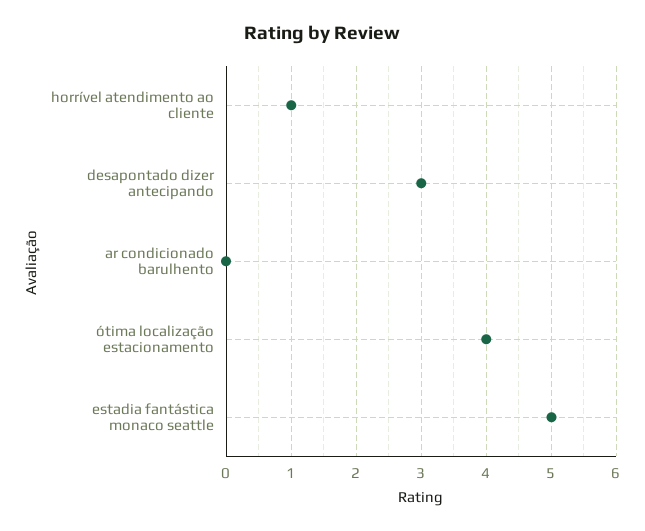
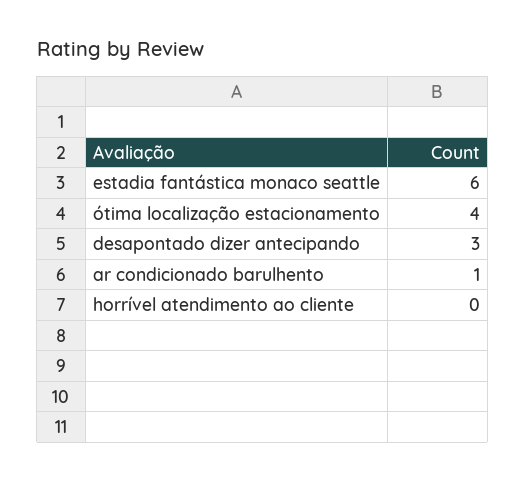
  {
-   "horrível atendimento ao cliente": 1,
+   "horrível atendimento ao cliente": 0,
    "desapontado dizer antecipando": 3,
-   "ar condicionado barulhento": 0,
+   "ar condicionado barulhento": 1,
    "ótima localização estacionamento": 4,
-   "estadia fantástica monaco seattle": 5
+   "estadia fantástica monaco seattle": 6
  }

